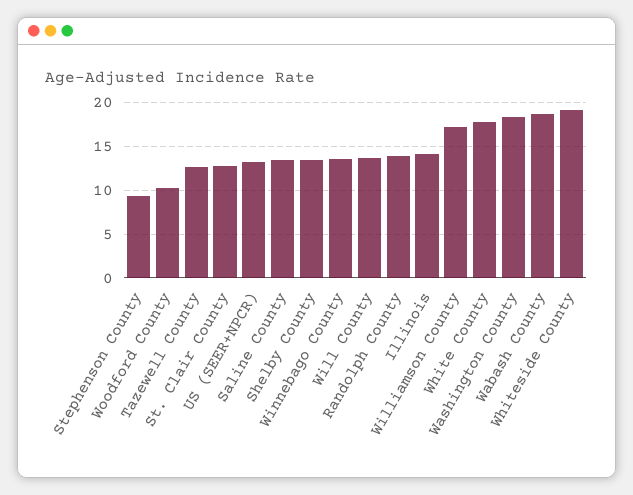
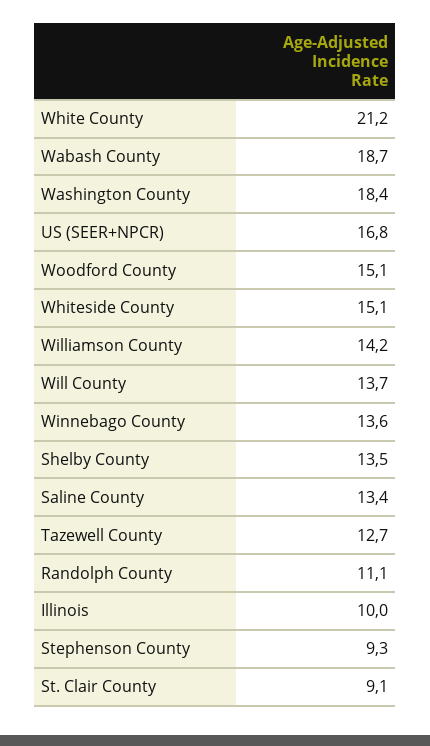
  {
    "Stephenson County": 9.3,
-   "Woodford County": 10,
+   "Woodford County": 15.1,
    "Tazewell County": 12.7,
-   "St. Clair County": 13,
+   "St. Clair County": 9.1,
-   "US (SEER+NPCR)": 13,
+   "US (SEER+NPCR)": 16.8,
    "Saline County": 13.4,
    "Shelby County": 13.5,
    "Winnebago County": 13.6,
    "Will County": 13.7,
-   "Randolph County": 14,
+   "Randolph County": 11.1,
-   "Illinois": 14,
+   "Illinois": 10,
-   "Williamson County": 17,
+   "Williamson County": 14.2,
-   "White County": 18,
+   "White County": 21.2,
    "Washington County": 18.4,
    "Wabash County": 18.7,
-   "Whiteside County": 19
+   "Whiteside County": 15.1
  }

